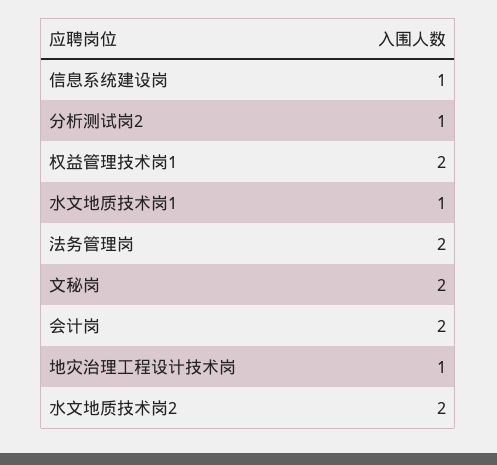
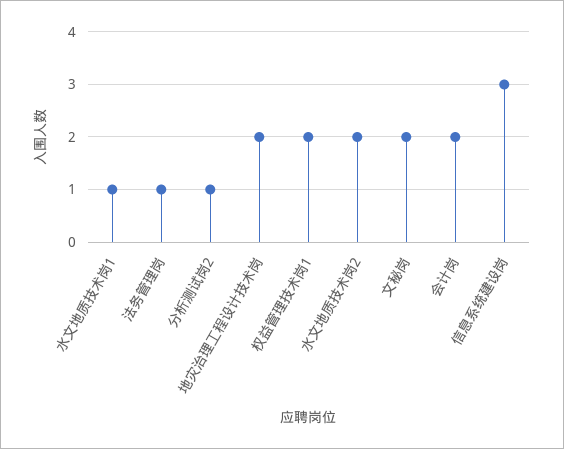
  {
-   "信息系统建设岗": 1,
+   "信息系统建设岗": 3,
    "分析测试岗2": 1,
    "权益管理技术岗1": 2,
    "水文地质技术岗1": 1,
-   "法务管理岗": 2,
+   "法务管理岗": 1,
    "文秘岗": 2,
    "会计岗": 2,
-   "地灾治理工程设计技术岗": 1,
+   "地灾治理工程设计技术岗": 2,
    "水文地质技术岗2": 2
  }

